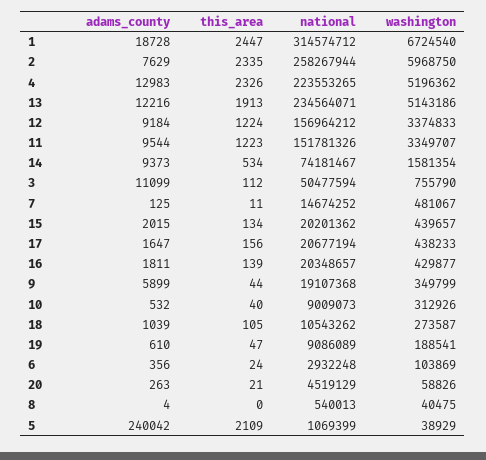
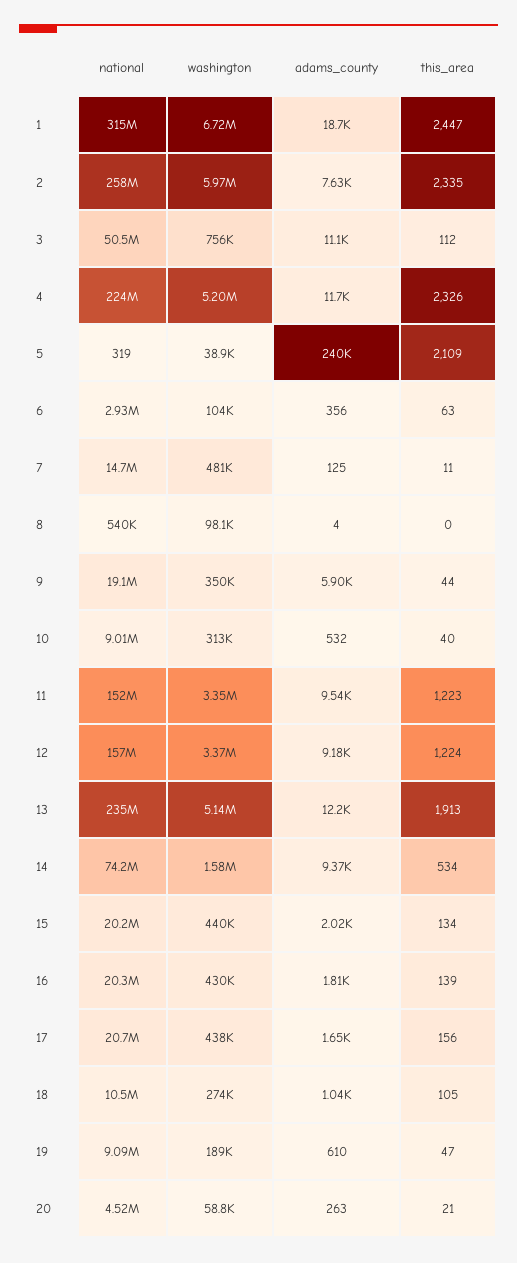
  {
    "adams_county": {
      "1": 18728,
      "2": 7629,
-     "4": 12983,
+     "4": 11700,
      "13": 12216,
      "12": 9184,
      "11": 9544,
      "14": 9373,
      "3": 11099,
      "7": 125,
      "15": 2015,
      "17": 1647,
      "16": 1811,
      "9": 5899,
      "10": 532,
      "18": 1039,
      "19": 610,
      "6": 356,
      "20": 263,
      "8": 4,
      "5": 240042
    },
    "this_area": {
      "1": 2447,
      "2": 2335,
      "4": 2326,
      "13": 1913,
      "12": 1224,
      "11": 1223,
      "14": 534,
      "3": 112,
      "7": 11,
      "15": 134,
      "17": 156,
      "16": 139,
      "9": 44,
      "10": 40,
      "18": 105,
      "19": 47,
-     "6": 24,
+     "6": 63,
      "20": 21,
      "8": 0,
      "5": 2109
    },
    "national": {
      "1": 314574712,
      "2": 258267944,
      "4": 223553265,
      "13": 234564071,
      "12": 156964212,
      "11": 151781326,
      "14": 74181467,
      "3": 50477594,
      "7": 14674252,
      "15": 20201362,
      "17": 20677194,
      "16": 20348657,
      "9": 19107368,
      "10": 9009073,
      "18": 10543262,
      "19": 9086089,
      "6": 2932248,
      "20": 4519129,
      "8": 540013,
-     "5": 1069399
+     "5": 319
    },
    "washington": {
      "1": 6724540,
      "2": 5968750,
      "4": 5196362,
      "13": 5143186,
      "12": 3374833,
      "11": 3349707,
      "14": 1581354,
      "3": 755790,
      "7": 481067,
      "15": 439657,
      "17": 438233,
      "16": 429877,
      "9": 349799,
      "10": 312926,
      "18": 273587,
      "19": 188541,
      "6": 103869,
      "20": 58826,
-     "8": 40475,
+     "8": 98100,
      "5": 38929
    }
  }

